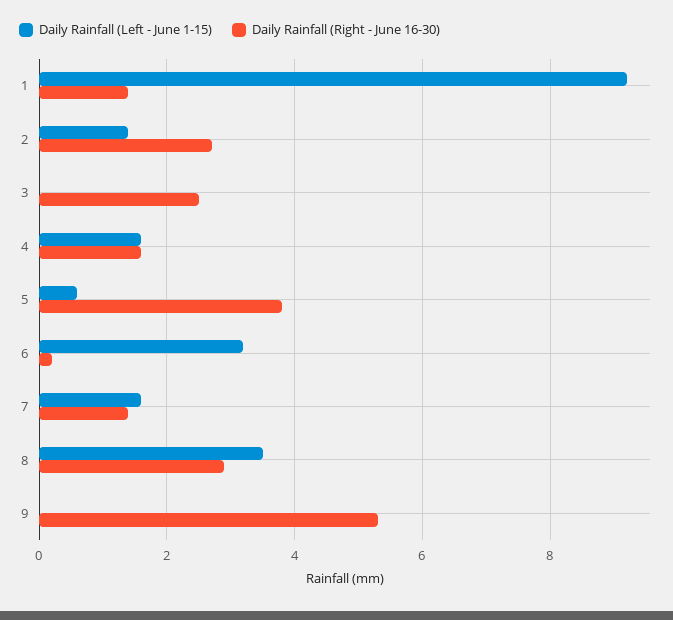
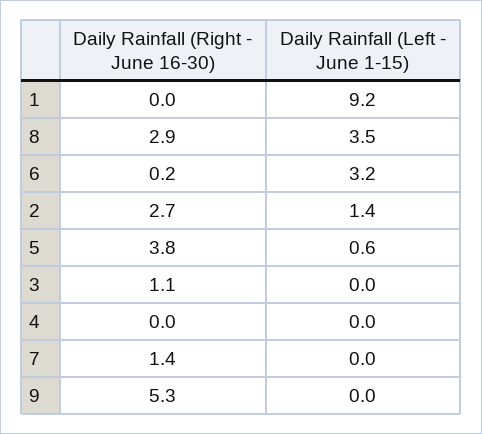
  {
    "Daily Rainfall (Left - June 1-15)": {
      "1": 9.2,
      "2": 1.4,
      "3": 0,
-     "4": 1.5,
+     "4": 0,
      "5": 0.6,
      "6": 3.2,
-     "7": 1.5,
+     "7": 0,
      "8": 3.5,
      "9": 0
    },
    "Daily Rainfall (Right - June 16-30)": {
-     "1": 1.5,
+     "1": 0,
      "2": 2.7,
-     "3": 2.5,
+     "3": 1.1,
-     "4": 1.5,
+     "4": 0,
      "5": 3.8,
      "6": 0.2,
      "7": 1.4,
      "8": 2.9,
      "9": 5.3
    }
  }

